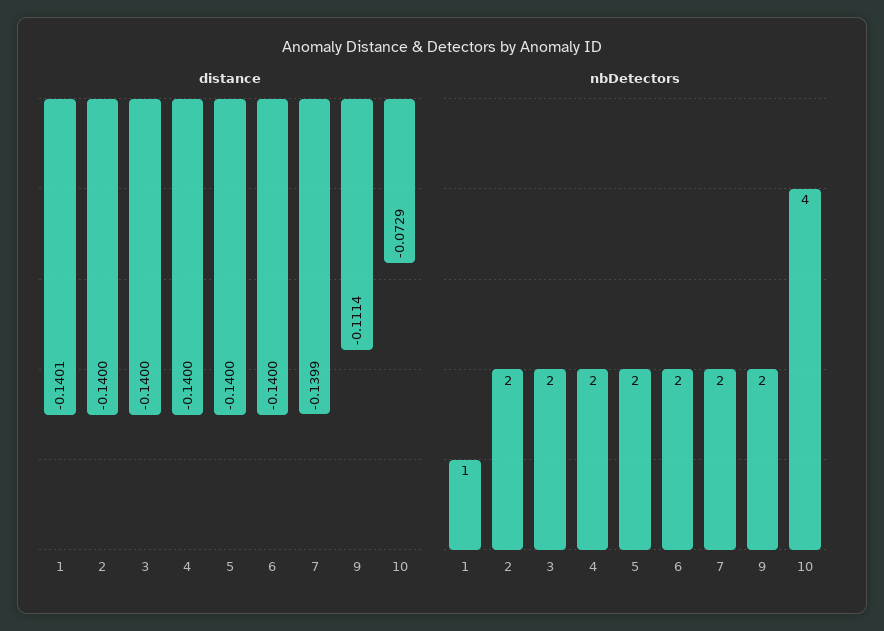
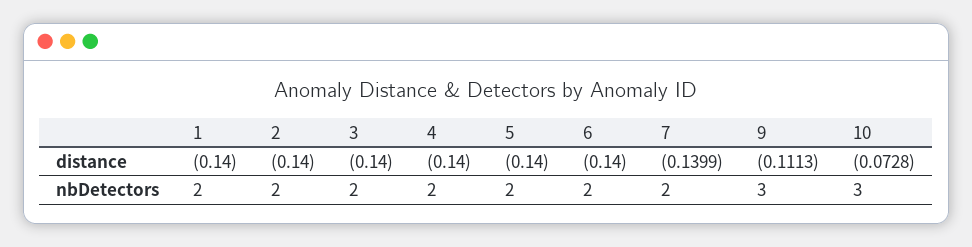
  {
    "distance": {
-     "1": -0.1401,
+     "1": -0.14,
      "2": -0.14,
      "3": -0.14,
      "4": -0.14,
      "5": -0.14,
      "6": -0.14,
      "7": -0.1399,
-     "9": -0.1114,
+     "9": -0.1113,
-     "10": -0.0729
+     "10": -0.0728
    },
    "nbDetectors": {
-     "1": 1,
+     "1": 2,
      "2": 2,
      "3": 2,
      "4": 2,
      "5": 2,
      "6": 2,
      "7": 2,
-     "9": 2,
+     "9": 3,
-     "10": 4
+     "10": 3
    }
  }

